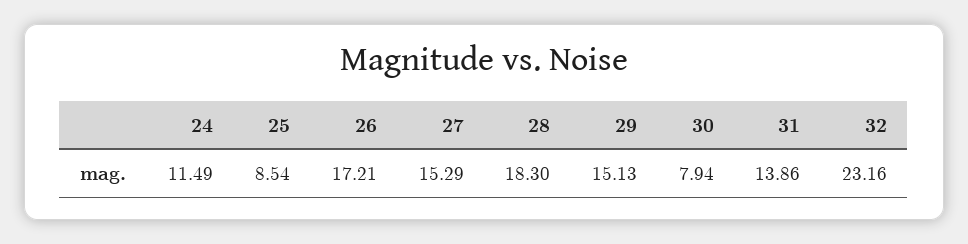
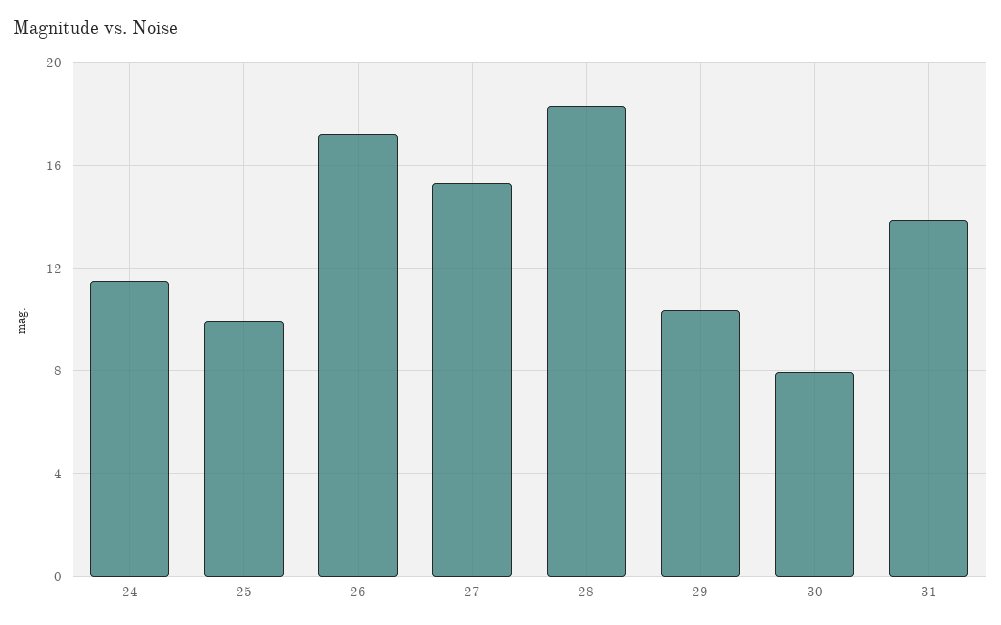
  {
    "24": 11.49,
-   "25": 8.54,
+   "25": 10,
    "26": 17.21,
    "27": 15.29,
    "28": 18.3,
-   "29": 15.13,
+   "29": 10.5,
    "30": 7.94,
-   "31": 13.86,
+   "31": 13.86
-   "32": 23.16
  }

